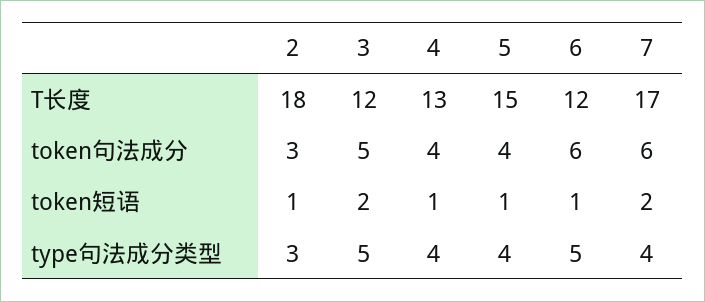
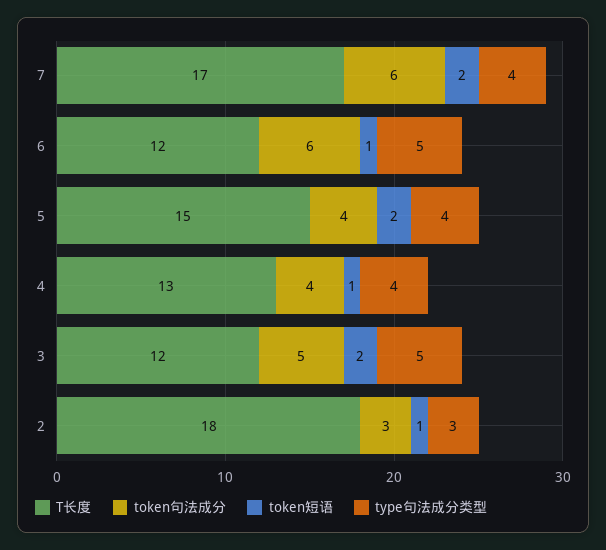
  {
    "T长度": {
      "2": 18,
      "3": 12,
      "4": 13,
      "5": 15,
      "6": 12,
      "7": 17
    },
    "token句法成分": {
      "2": 3,
      "3": 5,
      "4": 4,
      "5": 4,
      "6": 6,
      "7": 6
    },
    "token短语": {
      "2": 1,
      "3": 2,
      "4": 1,
-     "5": 1,
+     "5": 2,
      "6": 1,
      "7": 2
    },
    "type句法成分类型": {
      "2": 3,
      "3": 5,
      "4": 4,
      "5": 4,
      "6": 5,
      "7": 4
    }
  }

